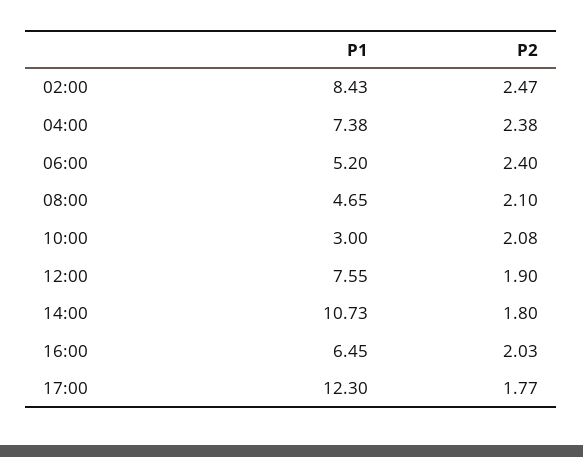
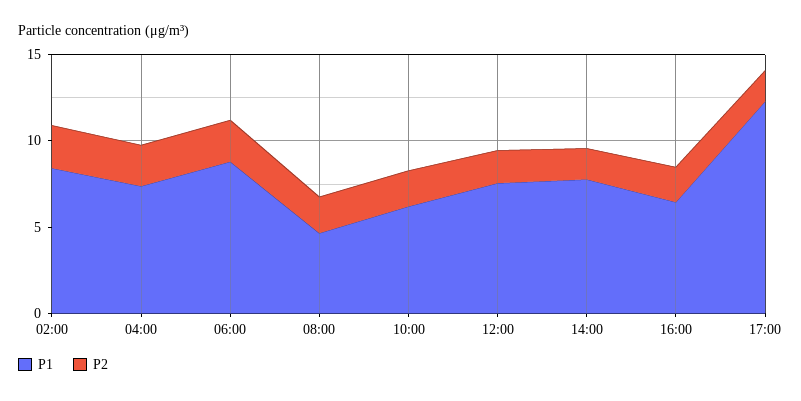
  {
    "P1": {
      "02:00": 8.43,
      "04:00": 7.38,
-     "06:00": 5.2,
+     "06:00": 9,
      "08:00": 4.65,
-     "10:00": 3,
+     "10:00": 6,
      "12:00": 7.55,
-     "14:00": 10.73,
+     "14:00": 8,
      "16:00": 6.45,
      "17:00": 12.3
    },
    "P2": {
      "02:00": 2.47,
      "04:00": 2.38,
      "06:00": 2.4,
      "08:00": 2.1,
      "10:00": 2.08,
      "12:00": 1.9,
      "14:00": 1.8,
      "16:00": 2.03,
      "17:00": 1.77
    }
  }

